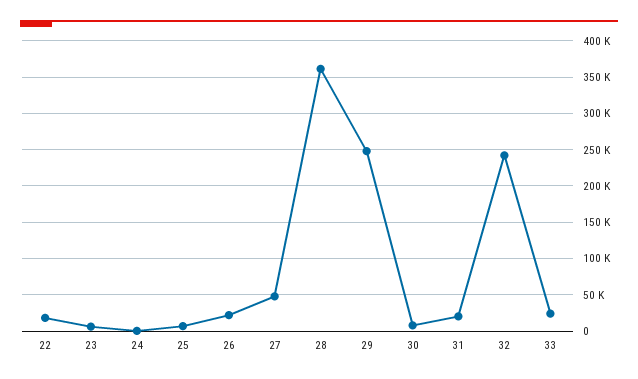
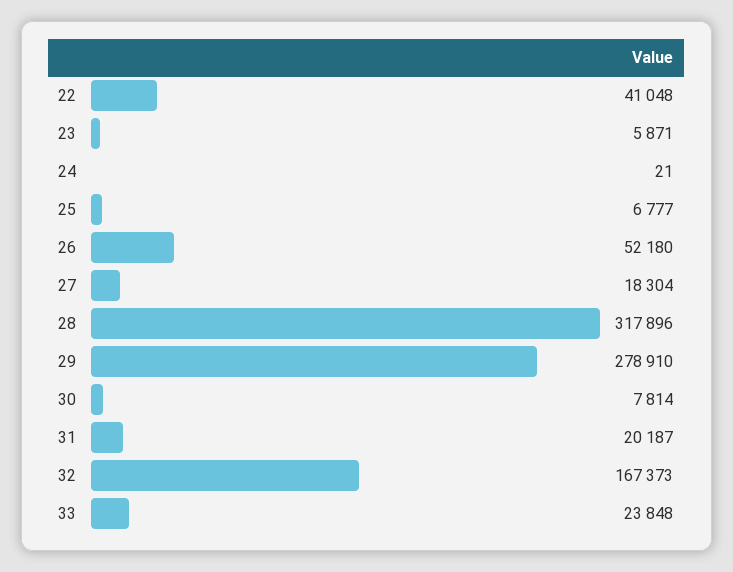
  {
-   "22": 20000,
+   "22": 41048,
    "23": 5871,
    "24": 21,
    "25": 6777,
-   "26": 20000,
+   "26": 52180,
-   "27": 50000,
+   "27": 18304,
-   "28": 360000,
+   "28": 317896,
-   "29": 250000,
+   "29": 278910,
    "30": 7814,
    "31": 20187,
-   "32": 240000,
+   "32": 167373,
    "33": 23848
  }

